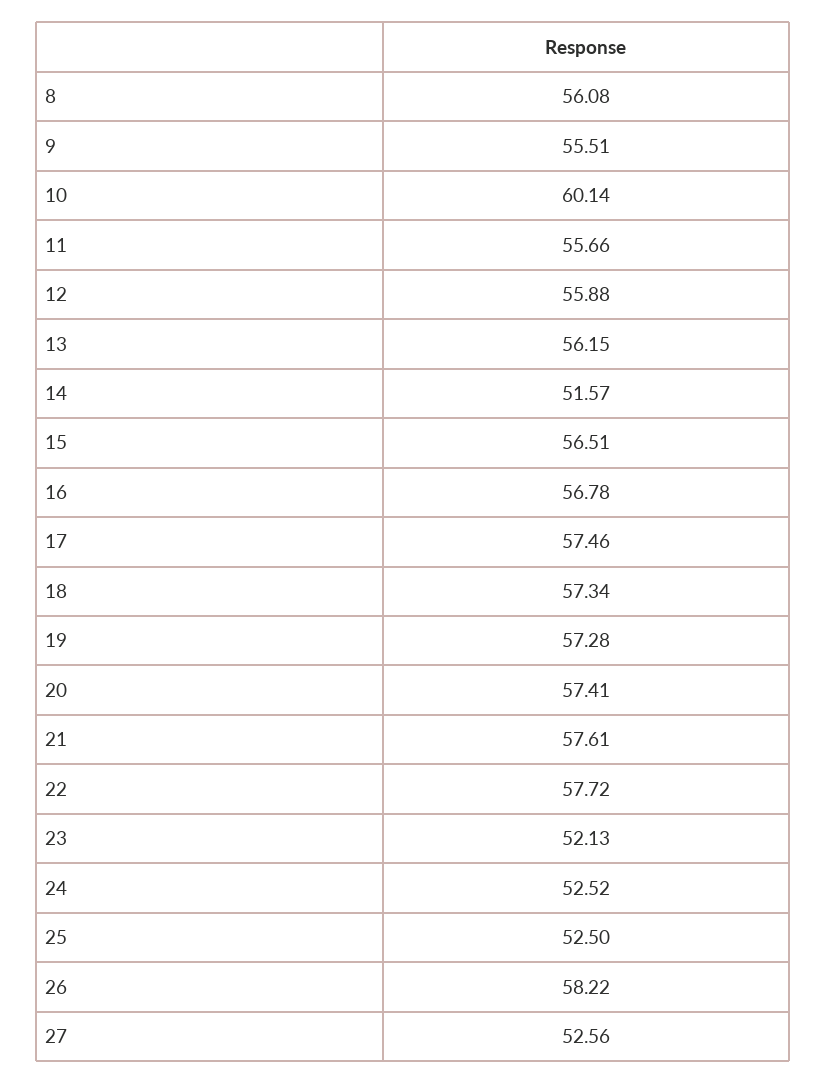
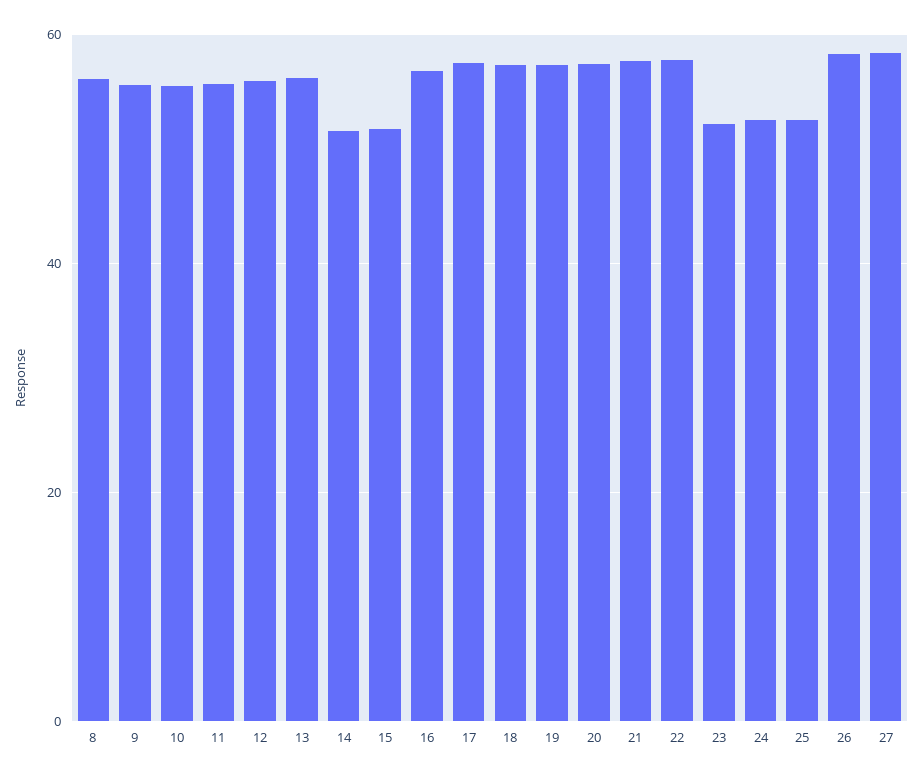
  {
    "8": 56.08,
    "9": 55.51,
-   "10": 60.14,
+   "10": 56,
    "11": 55.66,
    "12": 55.88,
    "13": 56.15,
    "14": 51.57,
-   "15": 56.51,
+   "15": 52,
    "16": 56.78,
    "17": 57.46,
    "18": 57.34,
    "19": 57.28,
    "20": 57.41,
    "21": 57.61,
    "22": 57.72,
    "23": 52.13,
    "24": 52.52,
    "25": 52.5,
    "26": 58.22,
-   "27": 52.56
+   "27": 58
  }

